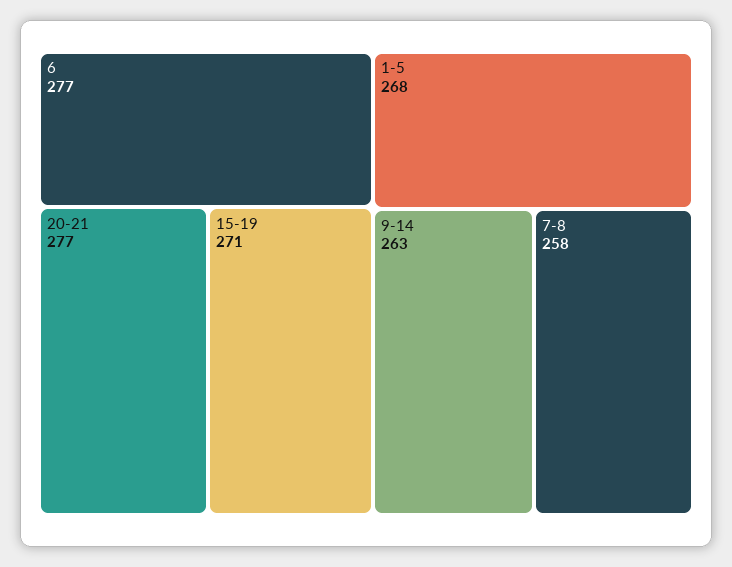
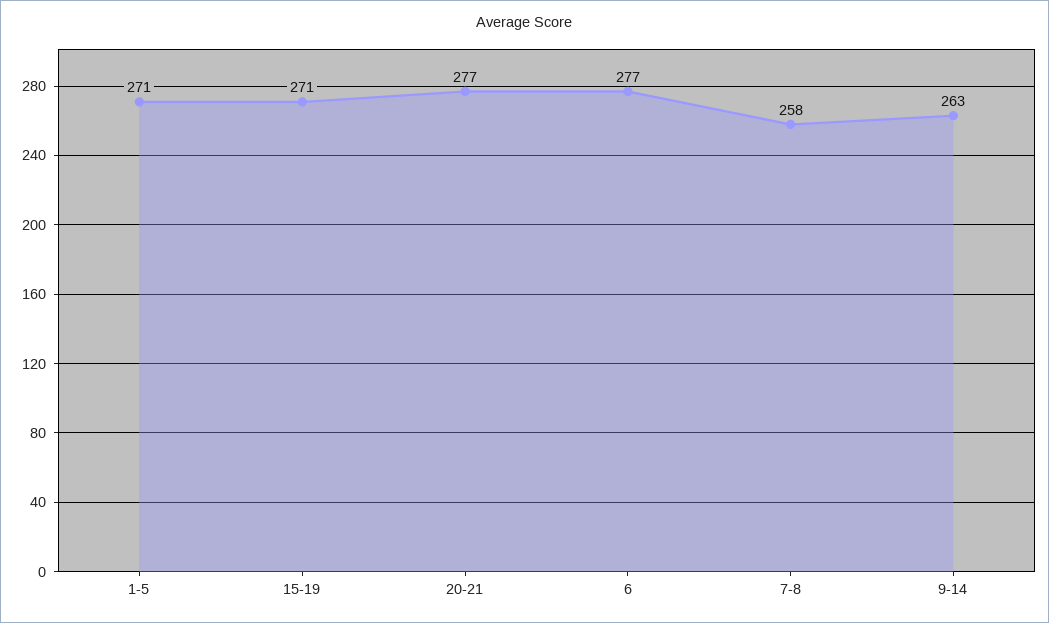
  {
    "6": 277,
    "20-21": 277,
    "15-19": 271,
-   "1-5": 268,
+   "1-5": 271,
    "9-14": 263,
    "7-8": 258
  }

